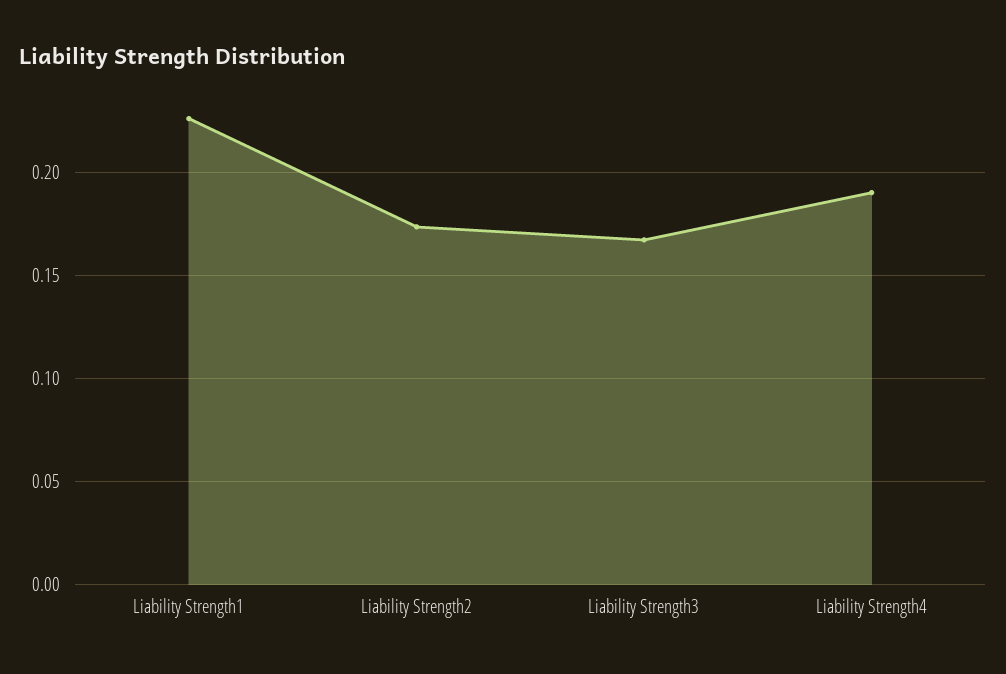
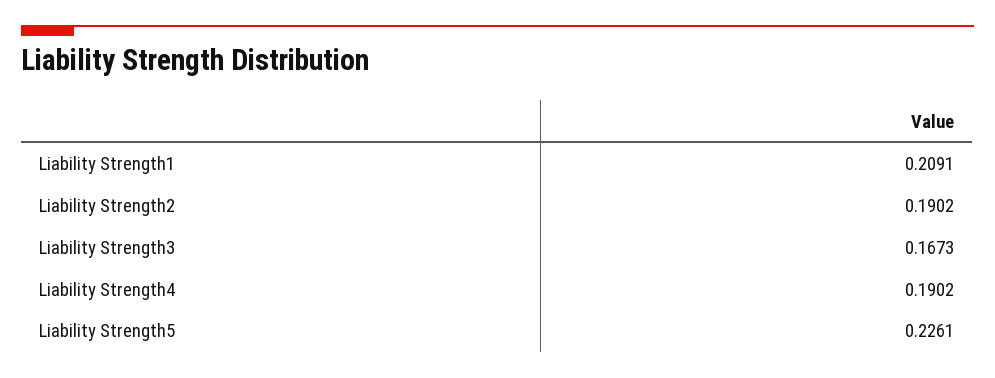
  {
-   "Liability Strength1": 0.225,
+   "Liability Strength1": 0.2091,
-   "Liability Strength2": 0.175,
+   "Liability Strength2": 0.1902,
    "Liability Strength3": 0.1673,
-   "Liability Strength4": 0.1902
+   "Liability Strength4": 0.1902,
+   "Liability Strength5": 0.2261
  }

